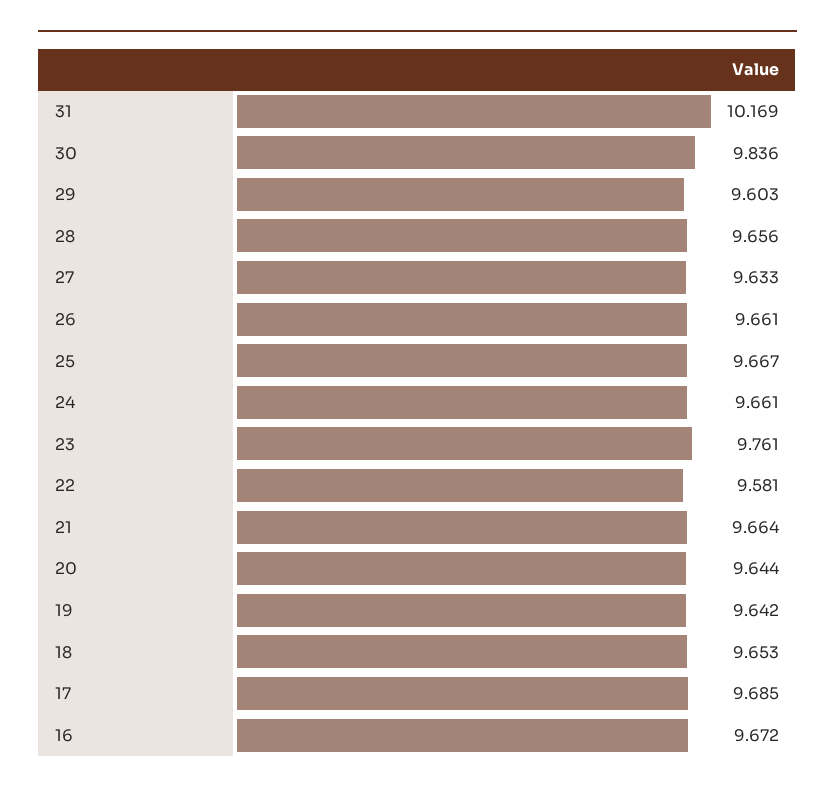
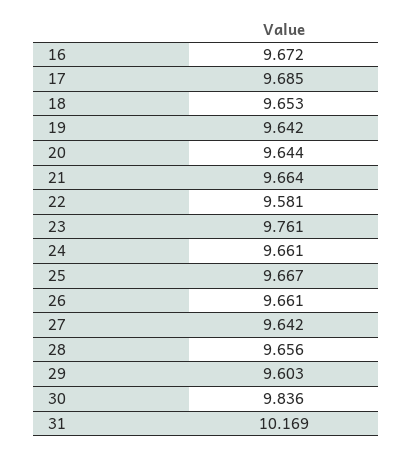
  {
    "31": 10.169,
    "30": 9.836,
    "29": 9.603,
    "28": 9.656,
-   "27": 9.633,
+   "27": 9.642,
    "26": 9.661,
    "25": 9.667,
    "24": 9.661,
    "23": 9.761,
    "22": 9.581,
    "21": 9.664,
    "20": 9.644,
    "19": 9.642,
    "18": 9.653,
    "17": 9.685,
    "16": 9.672
  }

